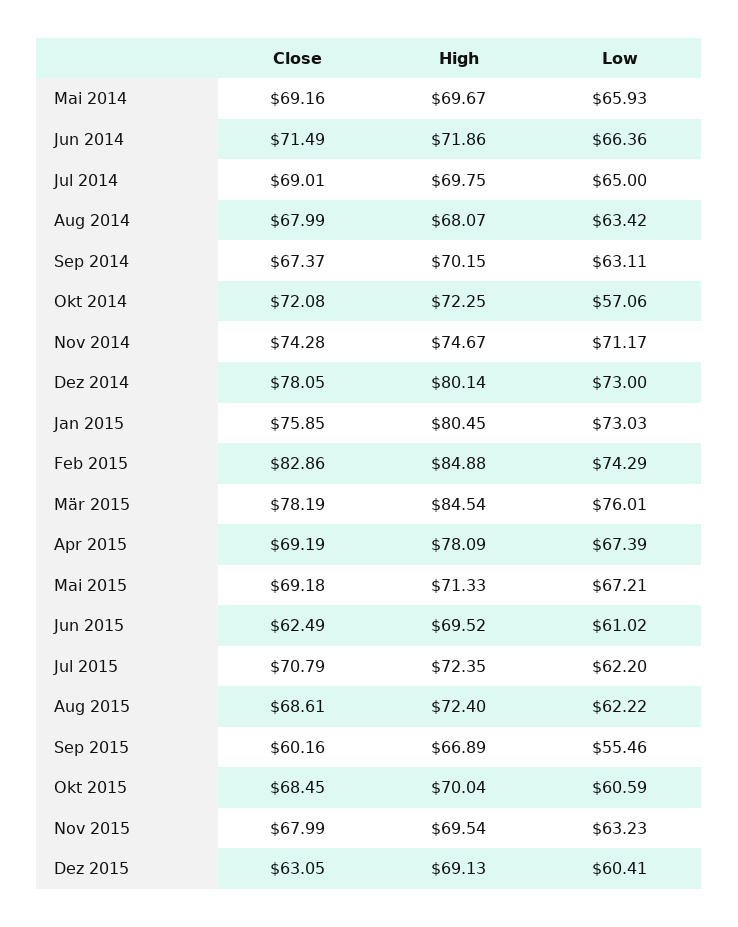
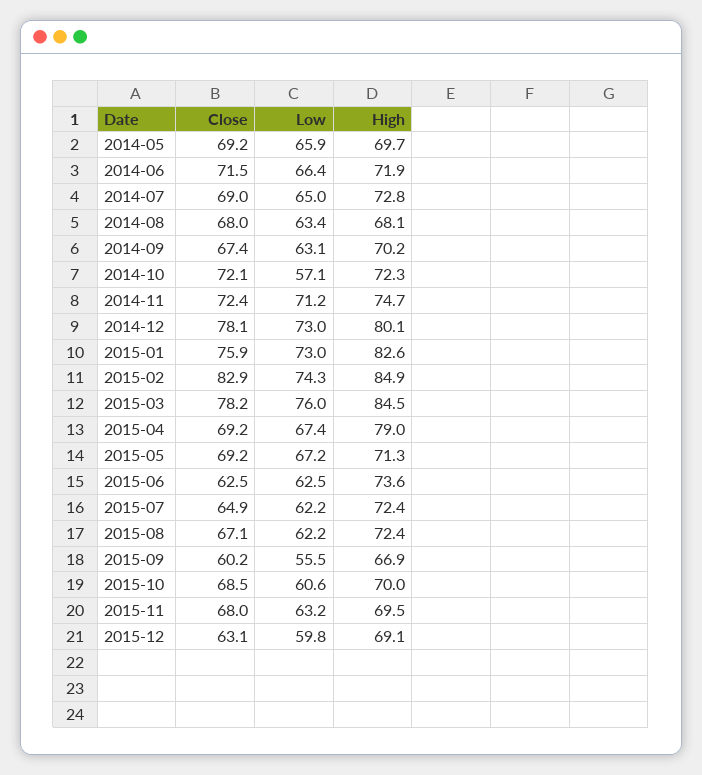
  {
    "Close": {
      "Mai 2014": 69.16,
      "Jun 2014": 71.49,
      "Jul 2014": 69.01,
      "Aug 2014": 67.99,
      "Sep 2014": 67.37,
      "Okt 2014": 72.08,
-     "Nov 2014": 74.28,
+     "Nov 2014": 72.4,
      "Dez 2014": 78.05,
      "Jan 2015": 75.85,
      "Feb 2015": 82.86,
      "Mär 2015": 78.19,
      "Apr 2015": 69.19,
      "Mai 2015": 69.18,
      "Jun 2015": 62.49,
-     "Jul 2015": 70.79,
+     "Jul 2015": 64.9,
-     "Aug 2015": 68.61,
+     "Aug 2015": 67.1,
      "Sep 2015": 60.16,
      "Okt 2015": 68.45,
      "Nov 2015": 67.99,
      "Dez 2015": 63.05
    },
    "High": {
      "Mai 2014": 69.67,
      "Jun 2014": 71.86,
-     "Jul 2014": 69.75,
+     "Jul 2014": 72.8,
      "Aug 2014": 68.07,
      "Sep 2014": 70.15,
      "Okt 2014": 72.25,
      "Nov 2014": 74.67,
      "Dez 2014": 80.14,
-     "Jan 2015": 80.45,
+     "Jan 2015": 82.6,
      "Feb 2015": 84.88,
      "Mär 2015": 84.54,
-     "Apr 2015": 78.09,
+     "Apr 2015": 79,
      "Mai 2015": 71.33,
-     "Jun 2015": 69.52,
+     "Jun 2015": 73.6,
      "Jul 2015": 72.35,
      "Aug 2015": 72.4,
      "Sep 2015": 66.89,
      "Okt 2015": 70.04,
      "Nov 2015": 69.54,
      "Dez 2015": 69.13
    },
    "Low": {
      "Mai 2014": 65.93,
      "Jun 2014": 66.36,
      "Jul 2014": 65,
      "Aug 2014": 63.42,
      "Sep 2014": 63.11,
      "Okt 2014": 57.06,
      "Nov 2014": 71.17,
      "Dez 2014": 73,
      "Jan 2015": 73.03,
      "Feb 2015": 74.29,
      "Mär 2015": 76.01,
      "Apr 2015": 67.39,
      "Mai 2015": 67.21,
-     "Jun 2015": 61.02,
+     "Jun 2015": 62.5,
      "Jul 2015": 62.2,
      "Aug 2015": 62.22,
      "Sep 2015": 55.46,
      "Okt 2015": 60.59,
      "Nov 2015": 63.23,
-     "Dez 2015": 60.41
+     "Dez 2015": 59.8
    }
  }

